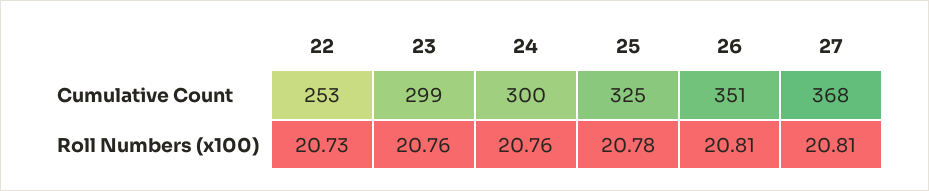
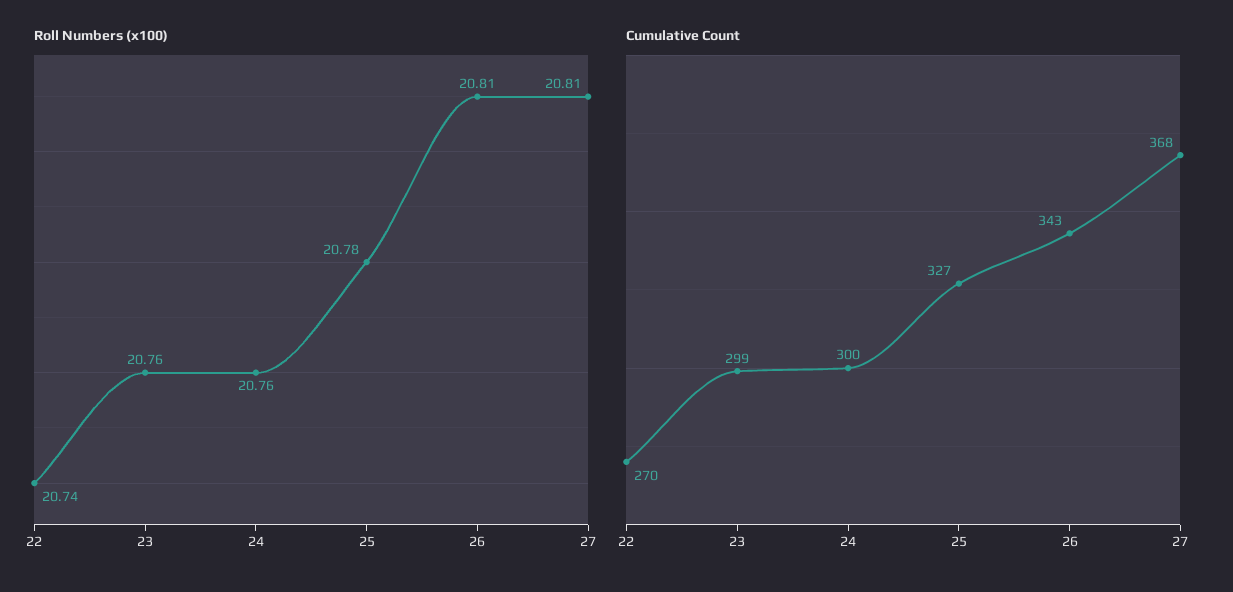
  {
    "Cumulative Count": {
-     "22": 253,
+     "22": 270,
      "23": 299,
      "24": 300,
-     "25": 325,
+     "25": 327,
-     "26": 351,
+     "26": 343,
      "27": 368
    },
    "Roll Numbers (x100)": {
-     "22": 20.73,
+     "22": 20.74,
      "23": 20.76,
      "24": 20.76,
      "25": 20.78,
      "26": 20.81,
      "27": 20.81
    }
  }

